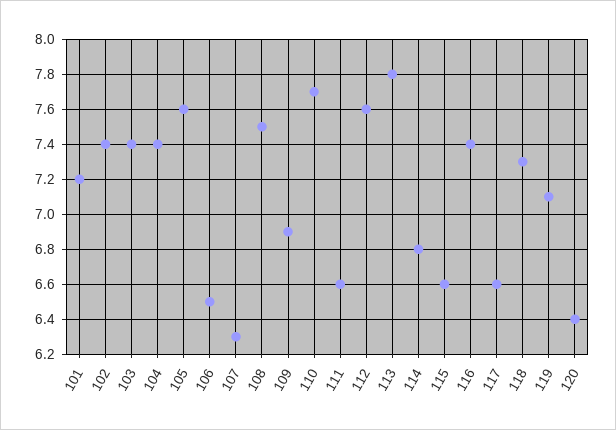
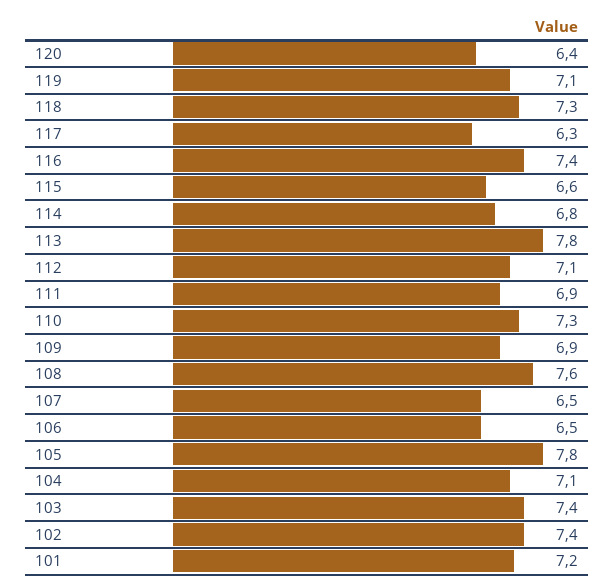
  {
    "101": 7.2,
    "102": 7.4,
    "103": 7.4,
-   "104": 7.4,
+   "104": 7.1,
-   "105": 7.6,
+   "105": 7.8,
    "106": 6.5,
-   "107": 6.3,
+   "107": 6.5,
-   "108": 7.5,
+   "108": 7.6,
    "109": 6.9,
-   "110": 7.7,
+   "110": 7.3,
-   "111": 6.6,
+   "111": 6.9,
-   "112": 7.6,
+   "112": 7.1,
    "113": 7.8,
    "114": 6.8,
    "115": 6.6,
    "116": 7.4,
-   "117": 6.6,
+   "117": 6.3,
    "118": 7.3,
    "119": 7.1,
    "120": 6.4
  }

